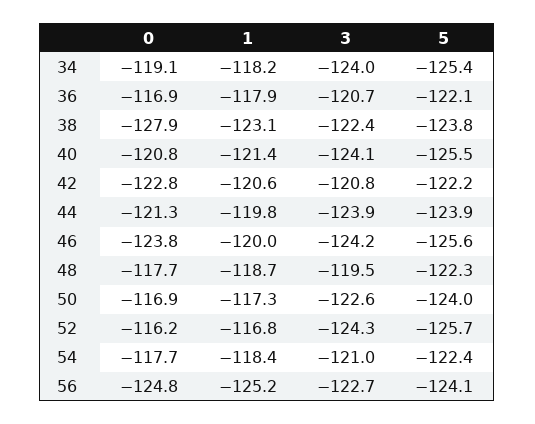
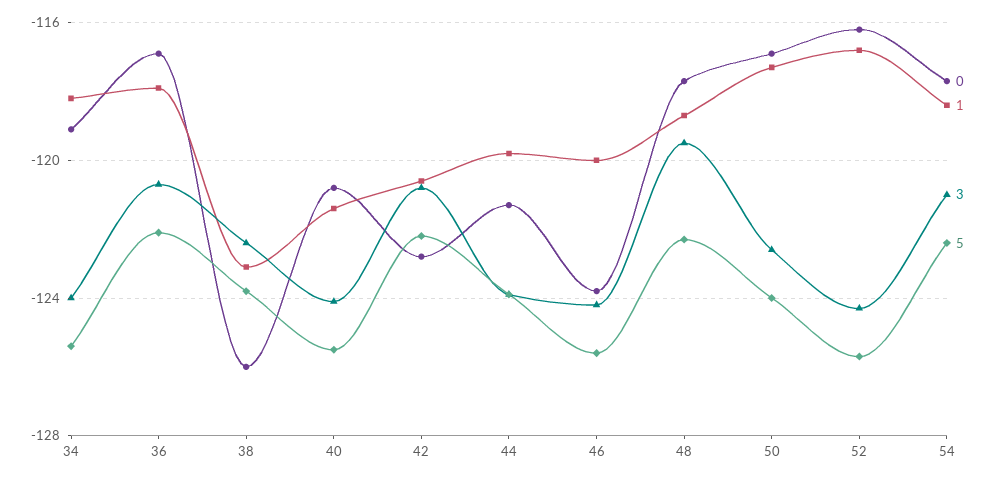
  {
    "0": {
      "34": -119.1,
      "36": -116.9,
-     "38": -127.9,
+     "38": -126,
      "40": -120.8,
      "42": -122.8,
      "44": -121.3,
      "46": -123.8,
      "48": -117.7,
      "50": -116.9,
      "52": -116.2,
-     "54": -117.7,
+     "54": -117.7
-     "56": -124.8
    },
    "1": {
      "34": -118.2,
      "36": -117.9,
      "38": -123.1,
      "40": -121.4,
      "42": -120.6,
      "44": -119.8,
      "46": -120,
      "48": -118.7,
      "50": -117.3,
      "52": -116.8,
-     "54": -118.4,
+     "54": -118.4
-     "56": -125.2
    },
    "3": {
      "34": -124,
      "36": -120.7,
      "38": -122.4,
      "40": -124.1,
      "42": -120.8,
      "44": -123.9,
      "46": -124.2,
      "48": -119.5,
      "50": -122.6,
      "52": -124.3,
-     "54": -121,
+     "54": -121
-     "56": -122.7
    },
    "5": {
      "34": -125.4,
      "36": -122.1,
      "38": -123.8,
      "40": -125.5,
      "42": -122.2,
      "44": -123.9,
      "46": -125.6,
      "48": -122.3,
      "50": -124,
      "52": -125.7,
-     "54": -122.4,
+     "54": -122.4
-     "56": -124.1
    }
  }

